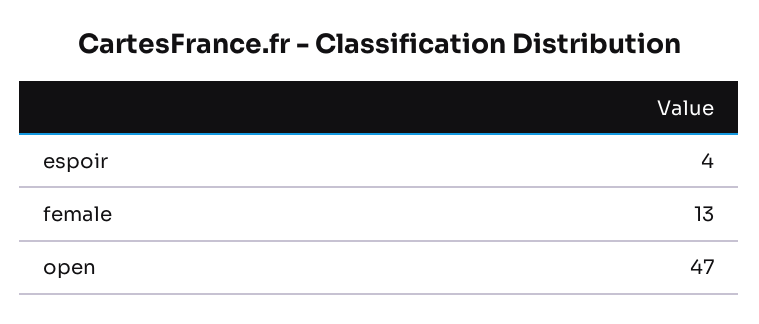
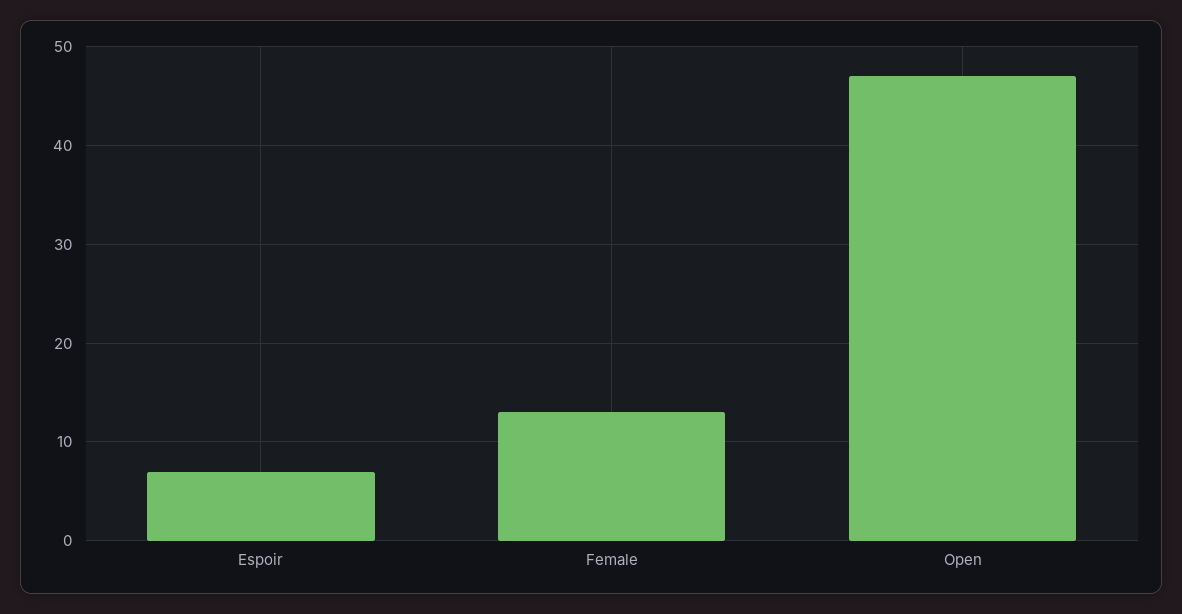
  {
-   "espoir": 4,
+   "espoir": 7,
    "female": 13,
    "open": 47
  }

